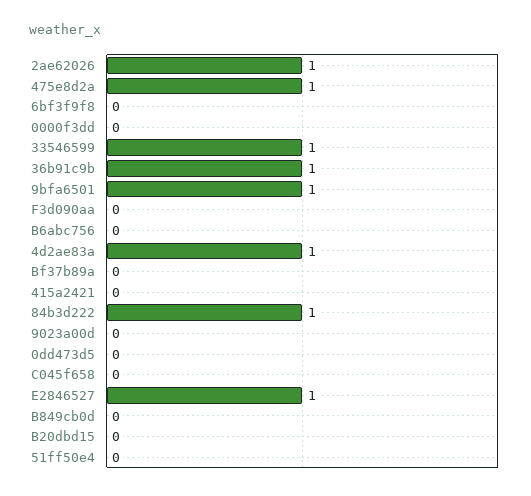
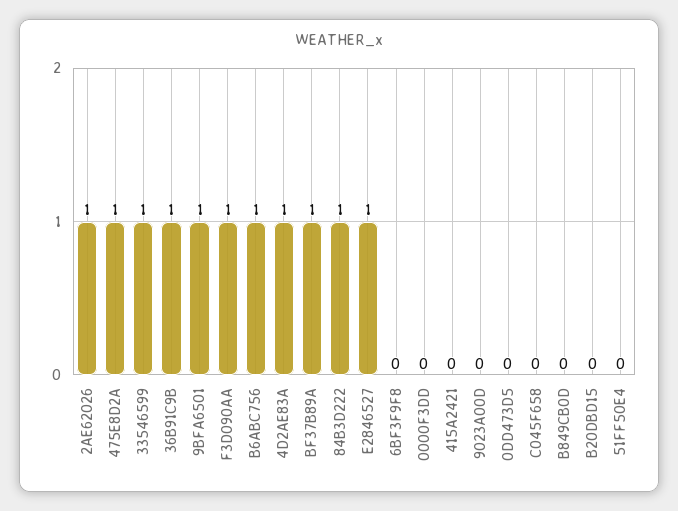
  {
    "2ae62026": 1,
    "475e8d2a": 1,
    "6bf3f9f8": 0,
    "0000f3dd": 0,
    "33546599": 1,
    "36b91c9b": 1,
    "9bfa6501": 1,
-   "F3d090aa": 0,
+   "F3d090aa": 1,
-   "B6abc756": 0,
+   "B6abc756": 1,
    "4d2ae83a": 1,
-   "Bf37b89a": 0,
+   "Bf37b89a": 1,
    "415a2421": 0,
    "84b3d222": 1,
    "9023a00d": 0,
    "0dd473d5": 0,
    "C045f658": 0,
    "E2846527": 1,
    "B849cb0d": 0,
    "B20dbd15": 0,
    "51ff50e4": 0
  }

